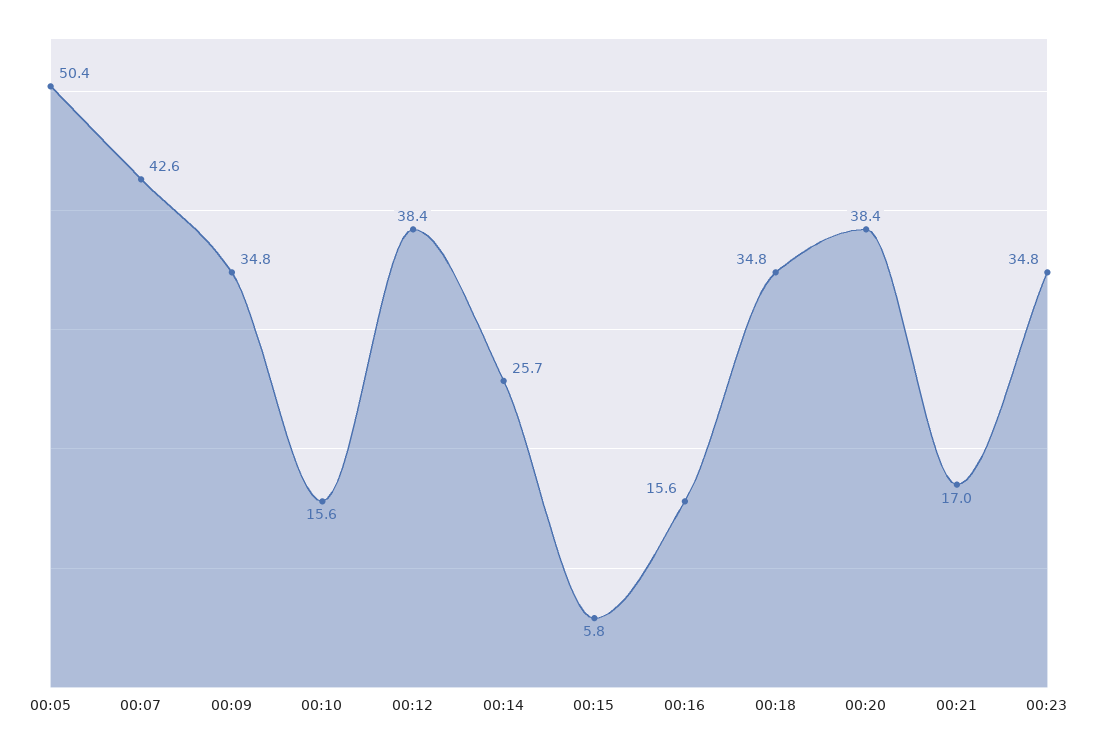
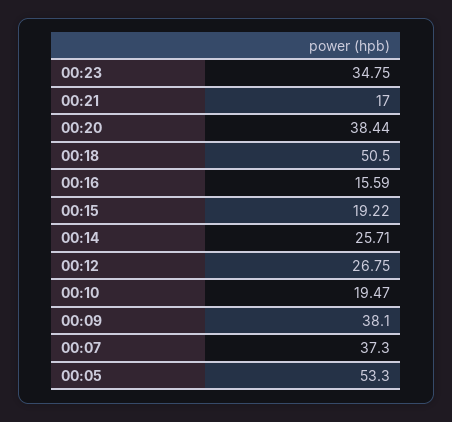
  {
-   "00:05": 50.4,
+   "00:05": 53.3,
-   "00:07": 42.6,
+   "00:07": 37.3,
-   "00:09": 34.8,
+   "00:09": 38.1,
-   "00:10": 15.6,
+   "00:10": 19.47,
-   "00:12": 38.4,
+   "00:12": 26.75,
    "00:14": 25.71,
-   "00:15": 5.8,
+   "00:15": 19.22,
    "00:16": 15.59,
-   "00:18": 34.8,
+   "00:18": 50.5,
    "00:20": 38.44,
    "00:21": 17,
    "00:23": 34.75
  }

